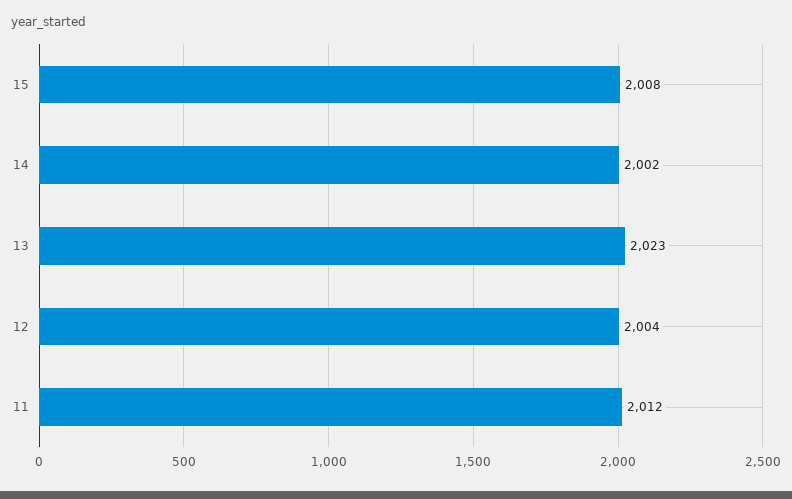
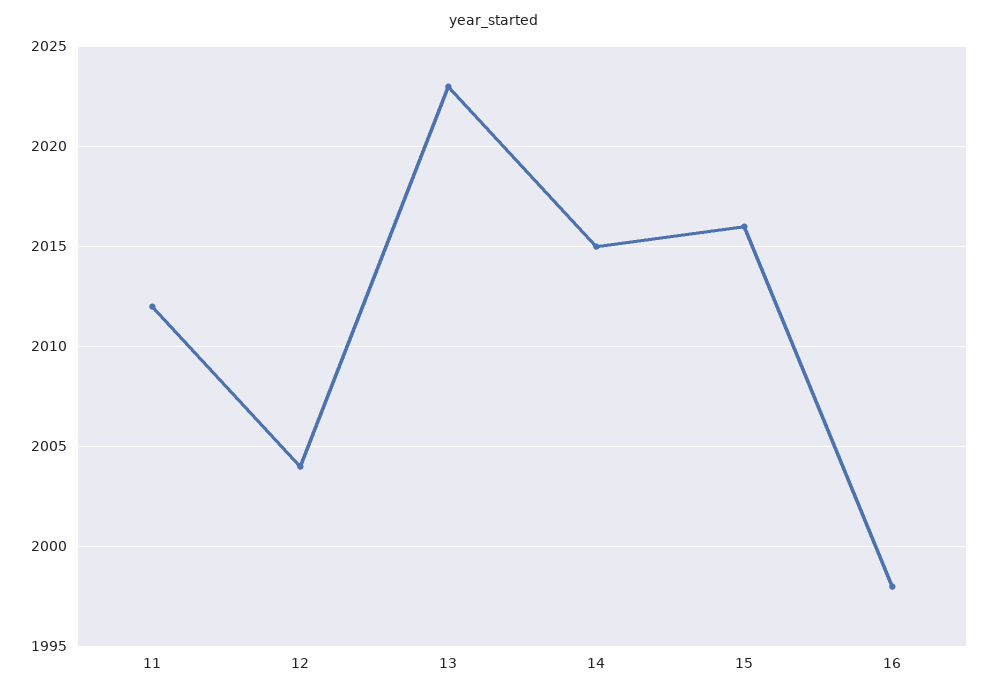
  {
-   "15": 2008,
+   "15": 2016,
-   "14": 2002,
+   "14": 2015,
    "13": 2023,
    "12": 2004,
-   "11": 2012
+   "11": 2012,
+   "16": 1998
  }

